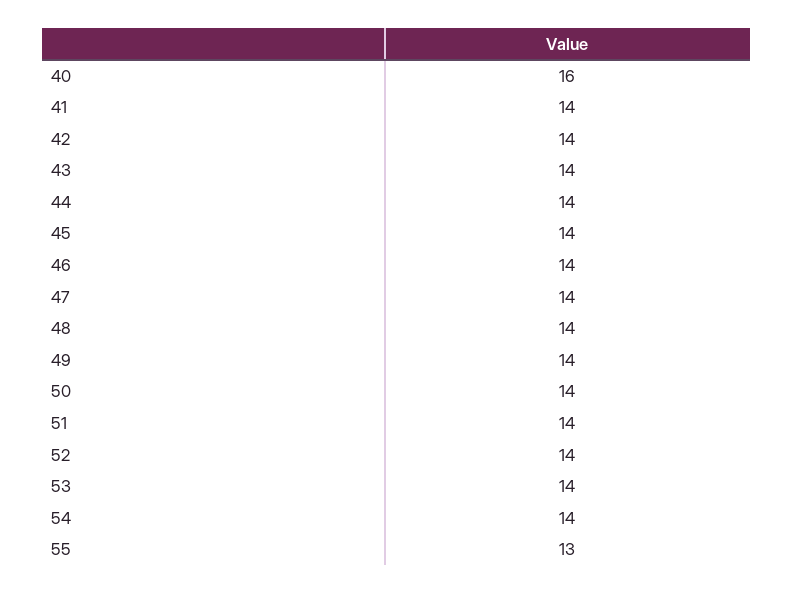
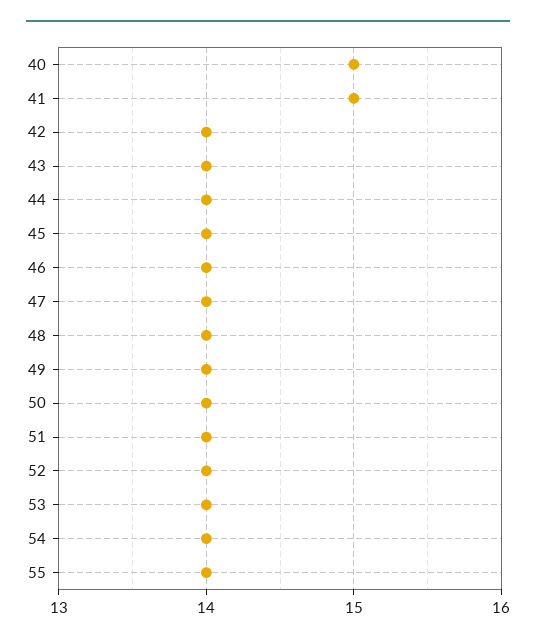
  {
-   "40": 16,
+   "40": 15,
-   "41": 14,
+   "41": 15,
    "42": 14,
    "43": 14,
    "44": 14,
    "45": 14,
    "46": 14,
    "47": 14,
    "48": 14,
    "49": 14,
    "50": 14,
    "51": 14,
    "52": 14,
    "53": 14,
    "54": 14,
-   "55": 13
+   "55": 14
  }

